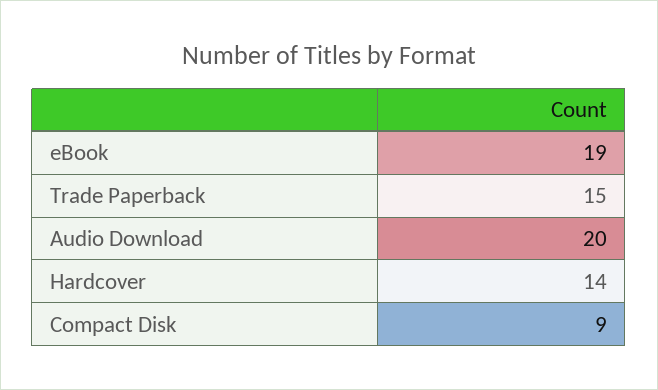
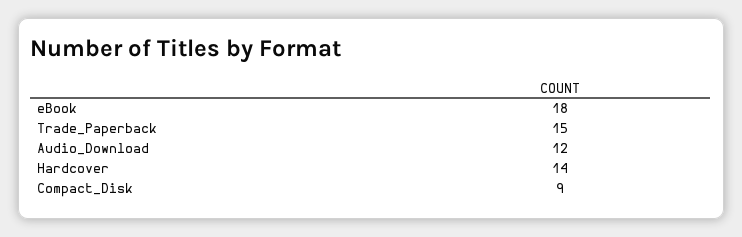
  {
-   "eBook": 19,
+   "eBook": 18,
    "Trade Paperback": 15,
-   "Audio Download": 20,
+   "Audio Download": 12,
    "Hardcover": 14,
    "Compact Disk": 9
  }

